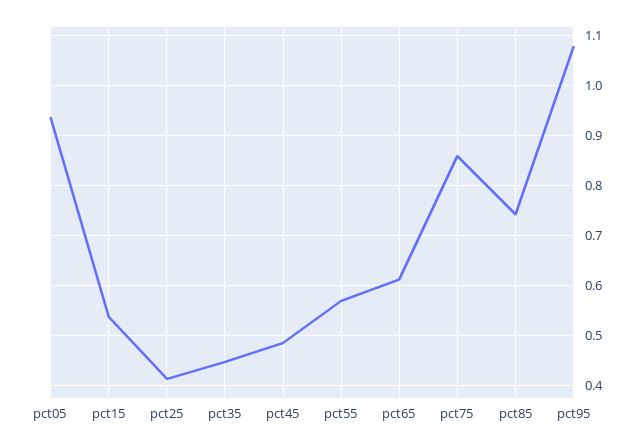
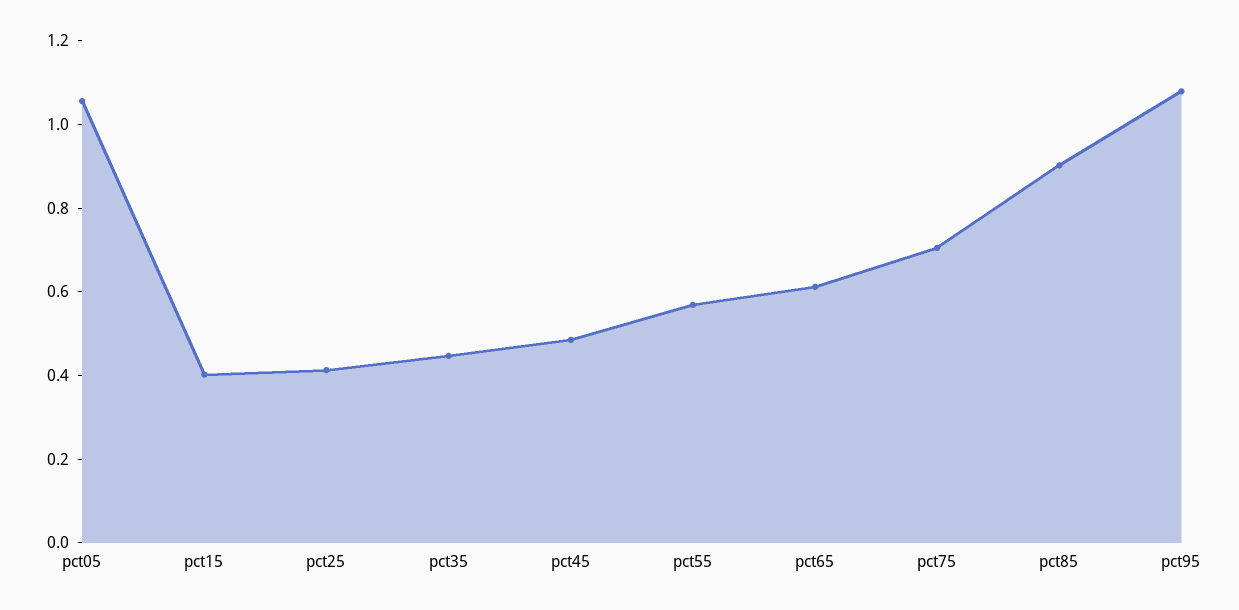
  {
-   "pct05": 0.94,
+   "pct05": 1.05,
-   "pct15": 0.54,
+   "pct15": 0.4,
    "pct25": 0.42,
    "pct35": 0.44,
    "pct45": 0.48,
    "pct55": 0.56,
    "pct65": 0.62,
-   "pct75": 0.86,
+   "pct75": 0.7,
-   "pct85": 0.74,
+   "pct85": 0.9,
    "pct95": 1.08
  }

